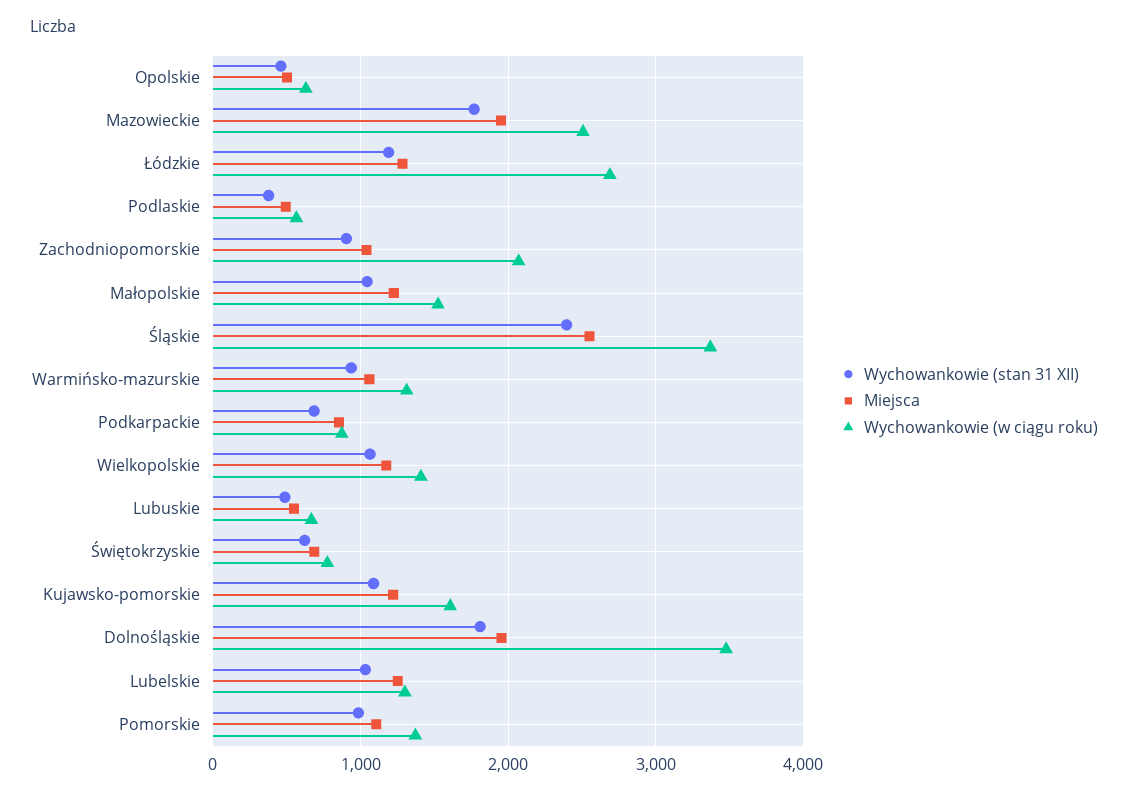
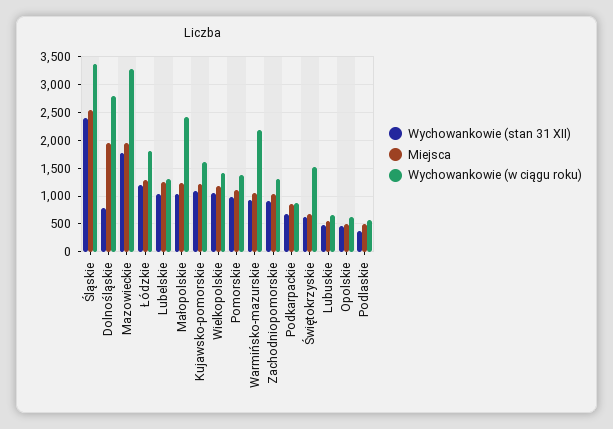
  {
    "Wychowankowie (stan 31 XII)": {
      "Opolskie": 500,
      "Mazowieckie": 1800,
      "Łódzkie": 1200,
      "Podlaskie": 400,
      "Zachodniopomorskie": 900,
      "Małopolskie": 1000,
      "Śląskie": 2400,
      "Warmińsko-mazurskie": 900,
      "Podkarpackie": 700,
      "Wielkopolskie": 1100,
      "Lubuskie": 500,
      "Świętokrzyskie": 600,
      "Kujawsko-pomorskie": 1100,
-     "Dolnośląskie": 1800,
+     "Dolnośląskie": 750,
      "Lubelskie": 1000,
      "Pomorskie": 1000
    },
    "Miejsca": {
      "Opolskie": 500,
      "Mazowieckie": 2000,
      "Łódzkie": 1300,
      "Podlaskie": 500,
      "Zachodniopomorskie": 1000,
      "Małopolskie": 1200,
      "Śląskie": 2600,
      "Warmińsko-mazurskie": 1100,
      "Podkarpackie": 900,
      "Wielkopolskie": 1200,
      "Lubuskie": 600,
      "Świętokrzyskie": 700,
      "Kujawsko-pomorskie": 1200,
      "Dolnośląskie": 2000,
      "Lubelskie": 1300,
      "Pomorskie": 1100
    },
    "Wychowankowie (w ciągu roku)": {
      "Opolskie": 600,
-     "Mazowieckie": 2500,
+     "Mazowieckie": 3250,
-     "Łódzkie": 2700,
+     "Łódzkie": 1750,
      "Podlaskie": 600,
-     "Zachodniopomorskie": 2100,
+     "Zachodniopomorskie": 1250,
-     "Małopolskie": 1500,
+     "Małopolskie": 2500,
      "Śląskie": 3400,
-     "Warmińsko-mazurskie": 1300,
+     "Warmińsko-mazurskie": 2250,
      "Podkarpackie": 900,
      "Wielkopolskie": 1400,
      "Lubuskie": 700,
-     "Świętokrzyskie": 800,
+     "Świętokrzyskie": 1500,
      "Kujawsko-pomorskie": 1600,
-     "Dolnośląskie": 3500,
+     "Dolnośląskie": 2750,
      "Lubelskie": 1300,
      "Pomorskie": 1400
    }
  }

